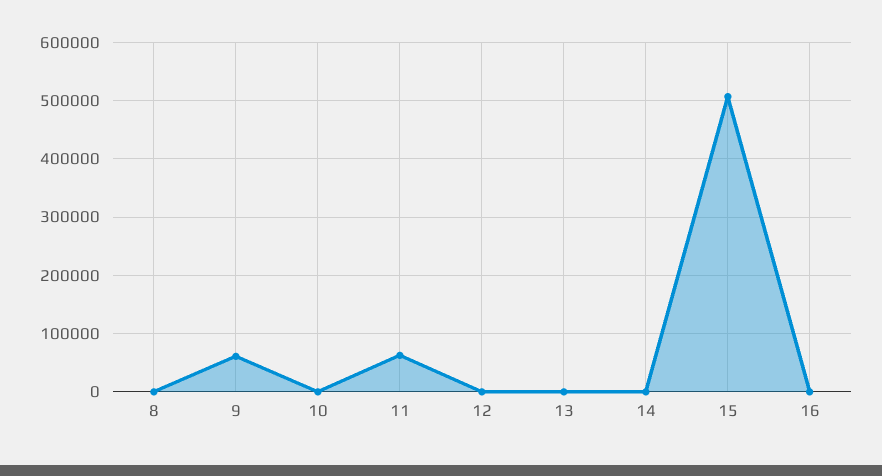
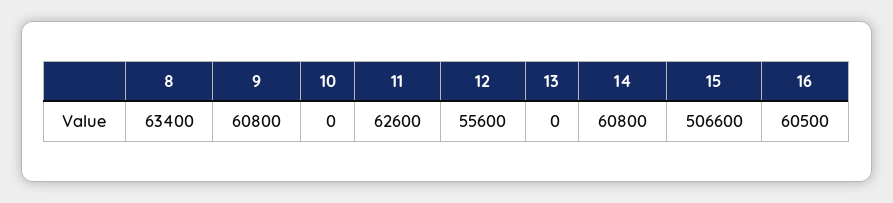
  {
-   "8": 0,
+   "8": 63400,
    "9": 60800,
    "10": 0,
    "11": 62600,
-   "12": 0,
+   "12": 55600,
    "13": 0,
-   "14": 0,
+   "14": 60800,
    "15": 506600,
-   "16": 0
+   "16": 60500
  }

